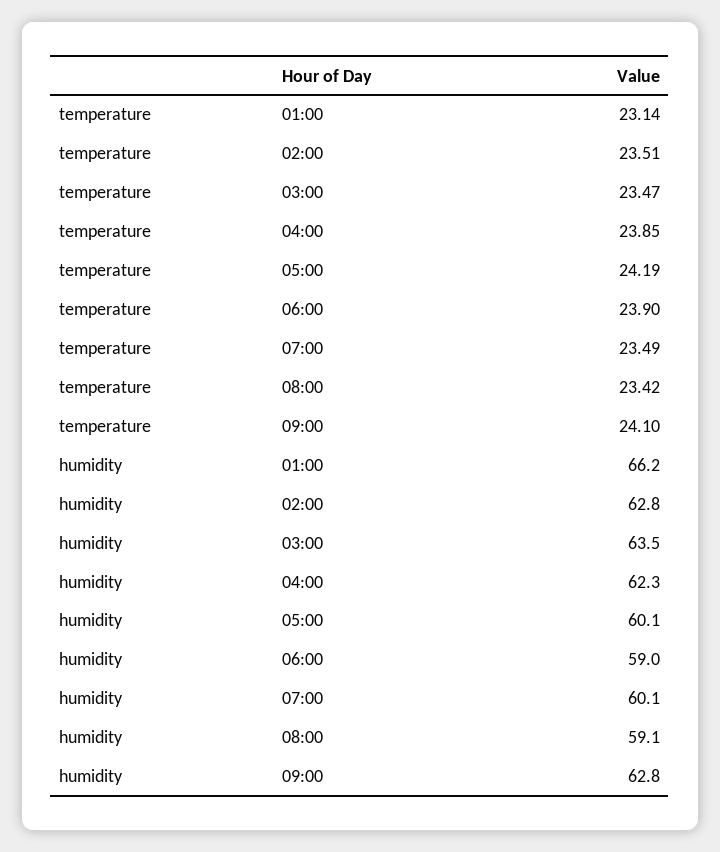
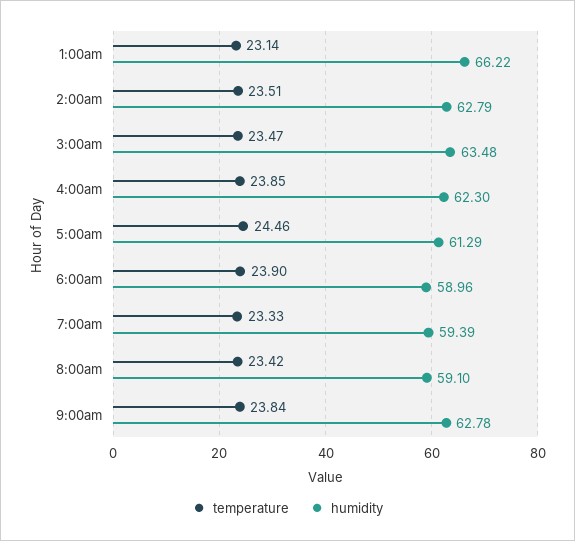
  {
    "temperature": {
      "01:00": 23.14,
      "02:00": 23.51,
      "03:00": 23.47,
      "04:00": 23.85,
-     "05:00": 24.19,
+     "05:00": 24.46,
      "06:00": 23.9,
-     "07:00": 23.49,
+     "07:00": 23.33,
      "08:00": 23.42,
-     "09:00": 24.1
+     "09:00": 23.84
    },
    "humidity": {
      "01:00": 66.22,
      "02:00": 62.79,
      "03:00": 63.48,
      "04:00": 62.3,
-     "05:00": 60.1,
+     "05:00": 61.29,
      "06:00": 58.96,
-     "07:00": 60.1,
+     "07:00": 59.39,
      "08:00": 59.1,
      "09:00": 62.78
    }
  }

